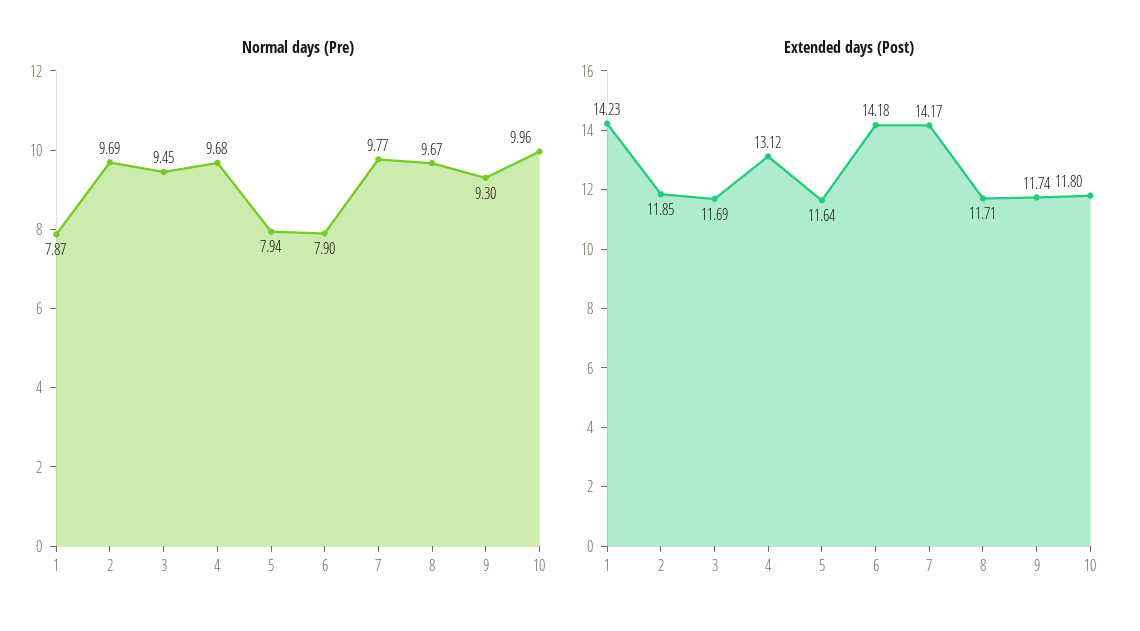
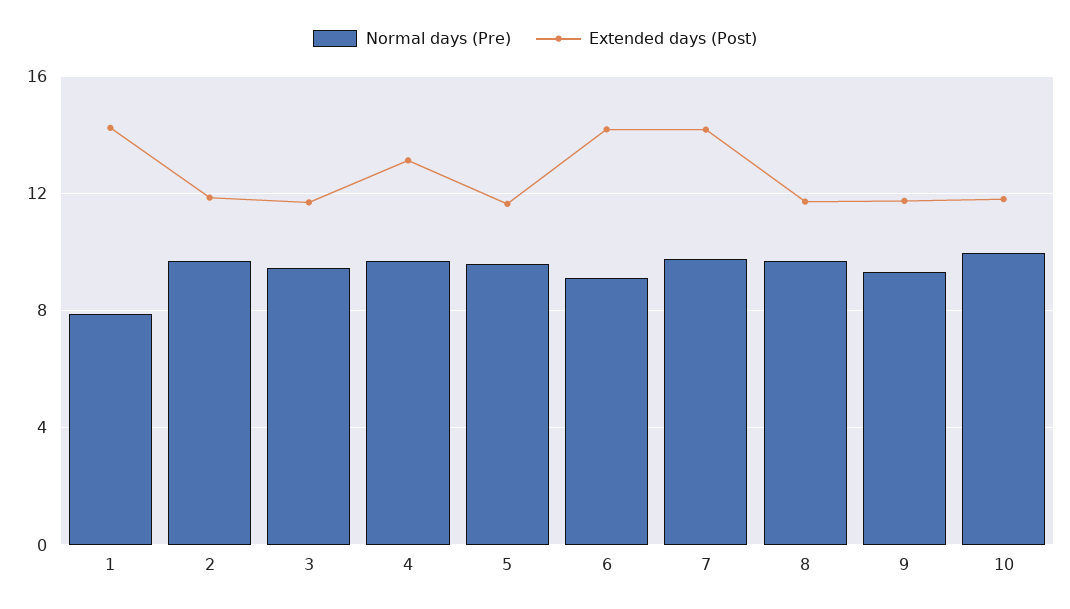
  {
    "Normal days (Pre)": {
      "1": 7.87,
      "2": 9.69,
      "3": 9.45,
      "4": 9.68,
-     "5": 7.94,
+     "5": 9.5,
-     "6": 7.9,
+     "6": 9,
      "7": 9.77,
      "8": 9.67,
      "9": 9.3,
      "10": 9.96
    },
    "Extended days (Post)": {
      "1": 14.23,
      "2": 11.85,
      "3": 11.69,
      "4": 13.12,
      "5": 11.64,
      "6": 14.18,
      "7": 14.17,
      "8": 11.71,
      "9": 11.74,
      "10": 11.8
    }
  }

